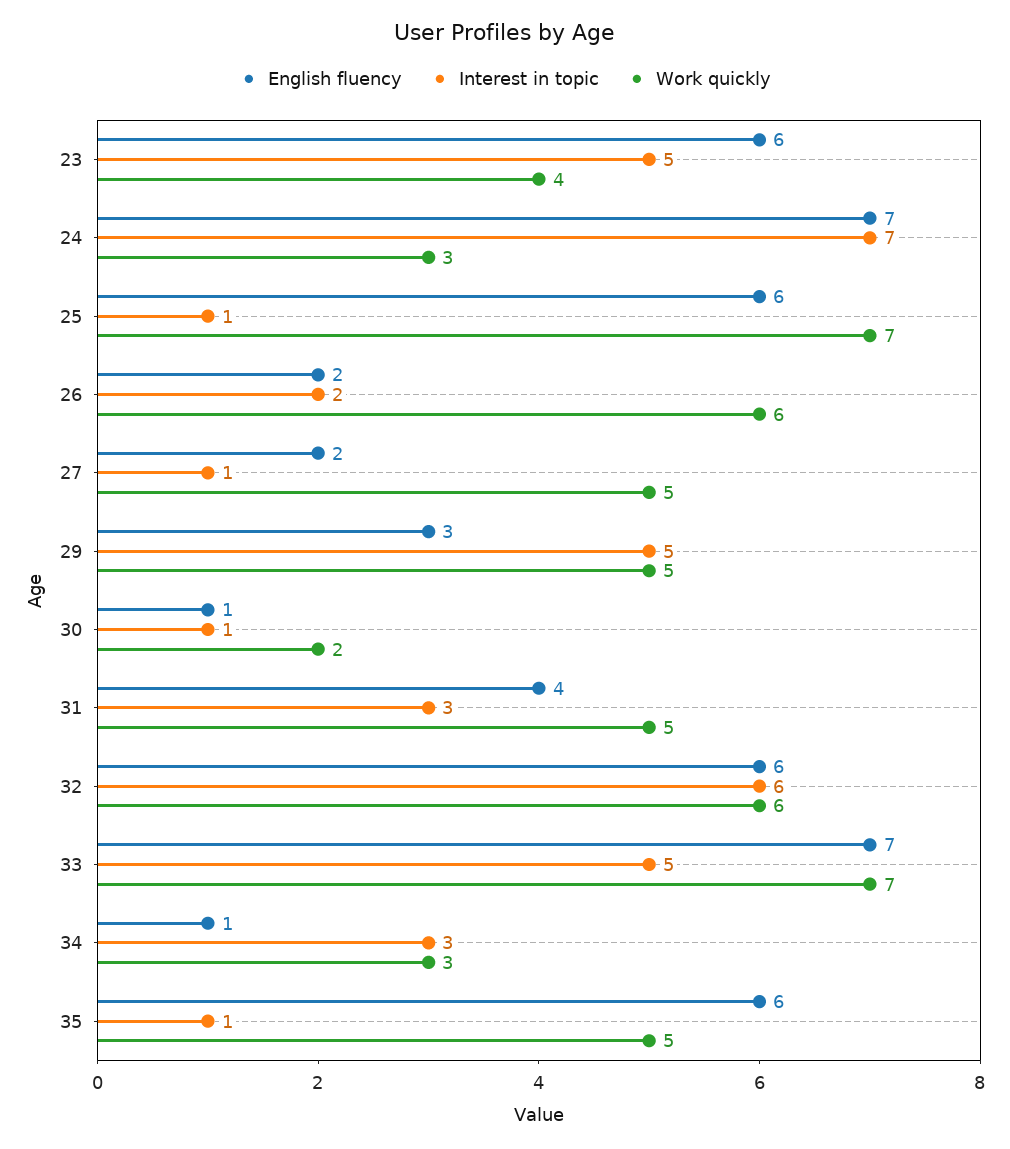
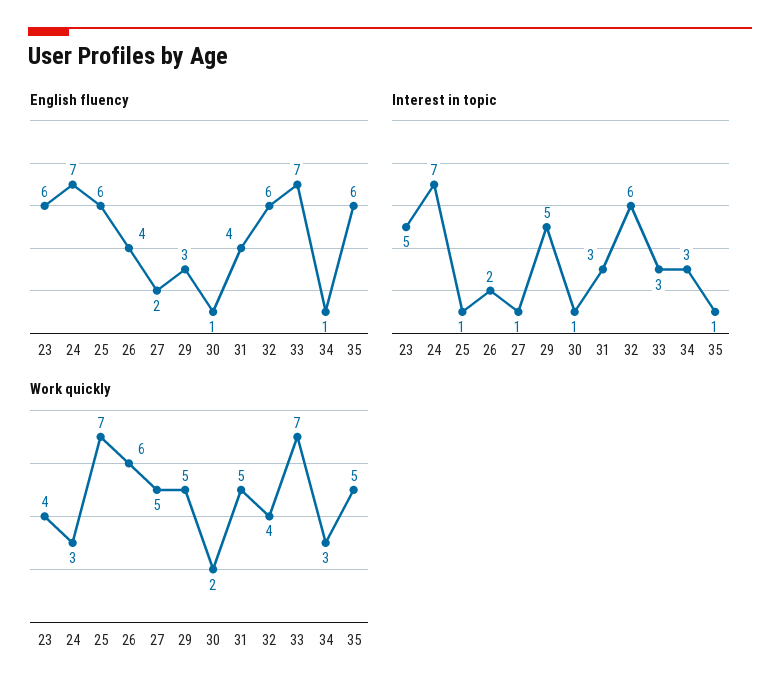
  {
    "English fluency": {
      "23": 6,
      "24": 7,
      "25": 6,
-     "26": 2,
+     "26": 4,
      "27": 2,
      "29": 3,
      "30": 1,
      "31": 4,
      "32": 6,
      "33": 7,
      "34": 1,
      "35": 6
    },
    "Interest in topic": {
      "23": 5,
      "24": 7,
      "25": 1,
      "26": 2,
      "27": 1,
      "29": 5,
      "30": 1,
      "31": 3,
      "32": 6,
-     "33": 5,
+     "33": 3,
      "34": 3,
      "35": 1
    },
    "Work quickly": {
      "23": 4,
      "24": 3,
      "25": 7,
      "26": 6,
      "27": 5,
      "29": 5,
      "30": 2,
      "31": 5,
-     "32": 6,
+     "32": 4,
      "33": 7,
      "34": 3,
      "35": 5
    }
  }

